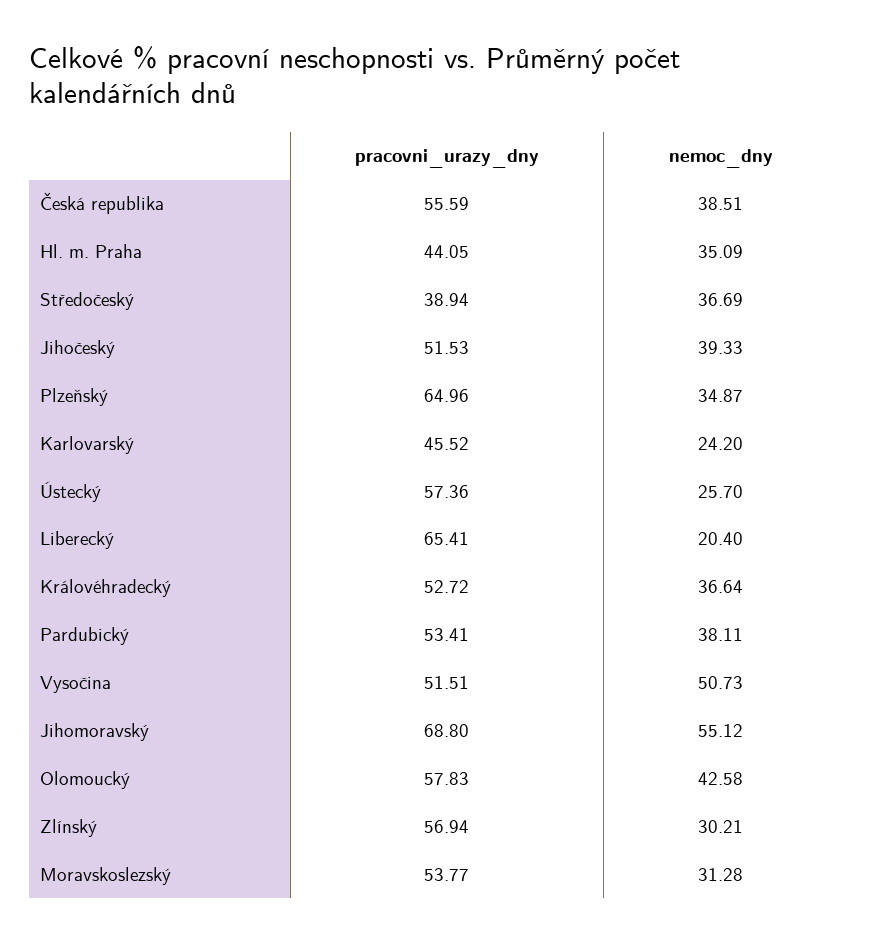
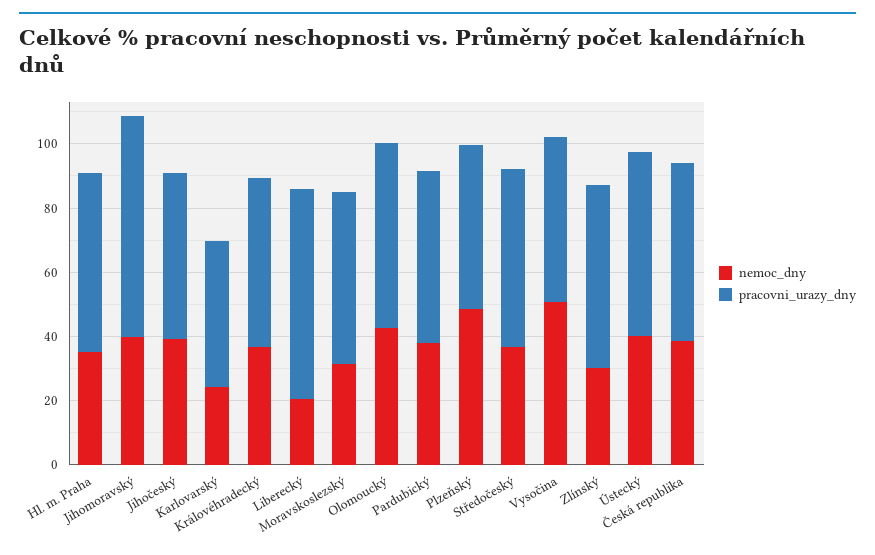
  {
    "pracovni_urazy_dny": {
      "Česká republika": 55.59,
-     "Hl. m. Praha": 44.05,
+     "Hl. m. Praha": 55,
-     "Středočeský": 38.94,
+     "Středočeský": 55,
      "Jihočeský": 51.53,
-     "Plzeňský": 64.96,
+     "Plzeňský": 50,
      "Karlovarský": 45.52,
      "Ústecký": 57.36,
      "Liberecký": 65.41,
      "Královéhradecký": 52.72,
      "Pardubický": 53.41,
      "Vysočina": 51.51,
      "Jihomoravský": 68.8,
      "Olomoucký": 57.83,
      "Zlínský": 56.94,
      "Moravskoslezský": 53.77
    },
    "nemoc_dny": {
      "Česká republika": 38.51,
      "Hl. m. Praha": 35.09,
      "Středočeský": 36.69,
      "Jihočeský": 39.33,
-     "Plzeňský": 34.87,
+     "Plzeňský": 50,
      "Karlovarský": 24.2,
-     "Ústecký": 25.7,
+     "Ústecký": 40,
      "Liberecký": 20.4,
      "Královéhradecký": 36.64,
      "Pardubický": 38.11,
      "Vysočina": 50.73,
-     "Jihomoravský": 55.12,
+     "Jihomoravský": 40,
      "Olomoucký": 42.58,
      "Zlínský": 30.21,
      "Moravskoslezský": 31.28
    }
  }

